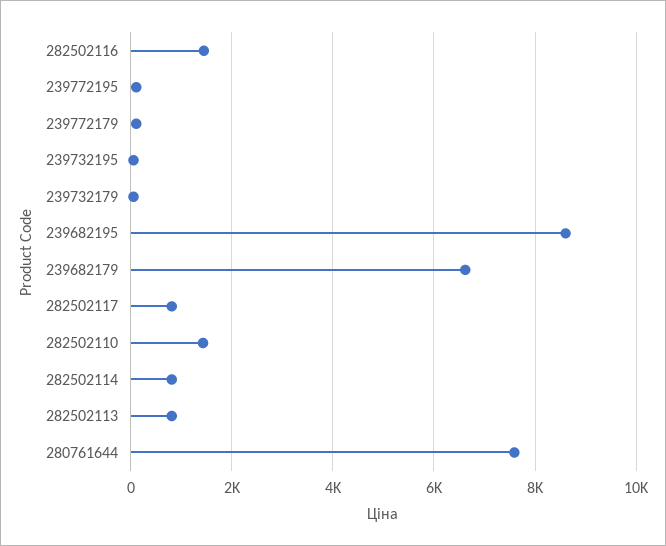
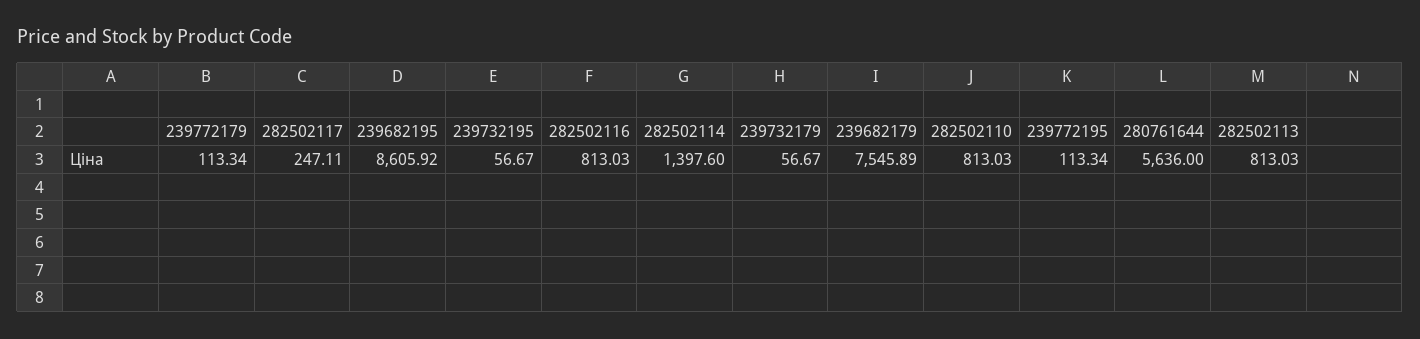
  {
-   "282502116": 1400,
+   "282502116": 813.03,
    "239772195": 113.34,
    "239772179": 113.34,
    "239732195": 56.67,
    "239732179": 56.67,
    "239682195": 8605.92,
-   "239682179": 6600,
+   "239682179": 7545.89,
-   "282502117": 800,
+   "282502117": 247.11,
-   "282502110": 1400,
+   "282502110": 813.03,
-   "282502114": 800,
+   "282502114": 1397.6,
    "282502113": 813.03,
-   "280761644": 7600
+   "280761644": 5636
  }

